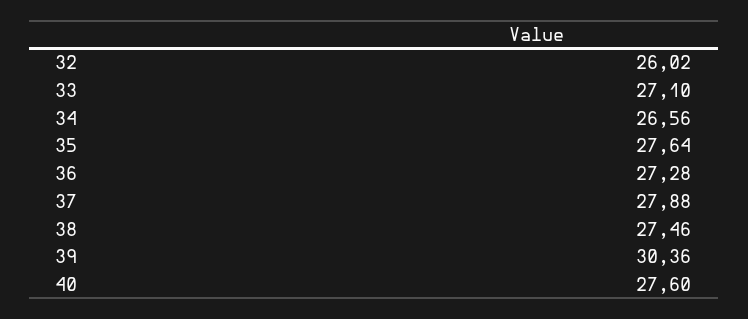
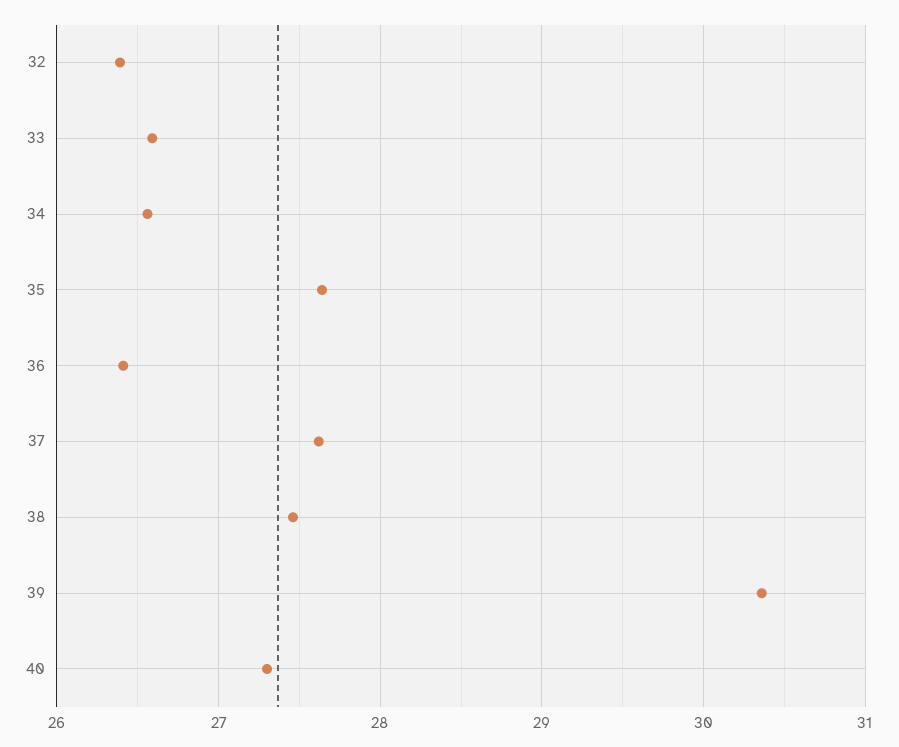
  {
-   "32": 26.02,
+   "32": 26.4,
-   "33": 27.1,
+   "33": 26.6,
    "34": 26.56,
    "35": 27.64,
-   "36": 27.28,
+   "36": 26.4,
-   "37": 27.88,
+   "37": 27.6,
    "38": 27.46,
    "39": 30.36,
-   "40": 27.6
+   "40": 27.3
  }

